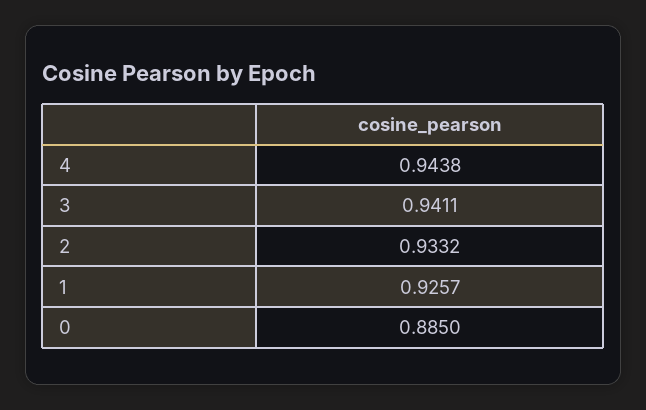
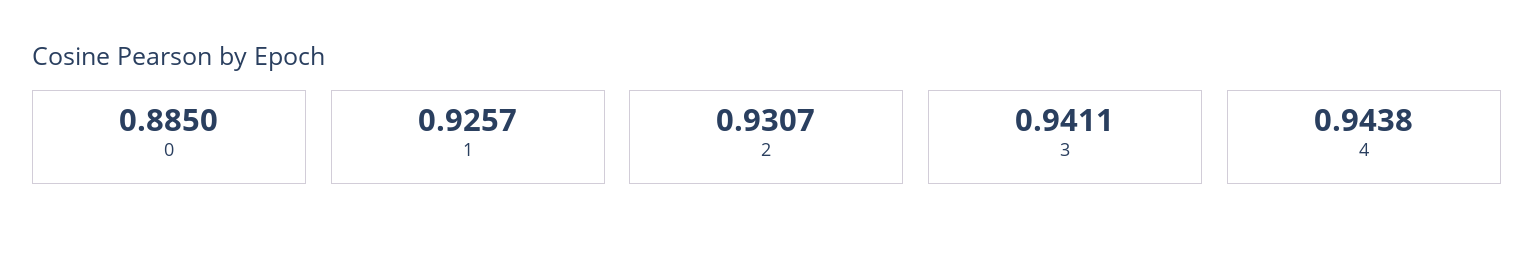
  {
    "4": 0.9438,
    "3": 0.9411,
-   "2": 0.9332,
+   "2": 0.9307,
    "1": 0.9257,
    "0": 0.885
  }

